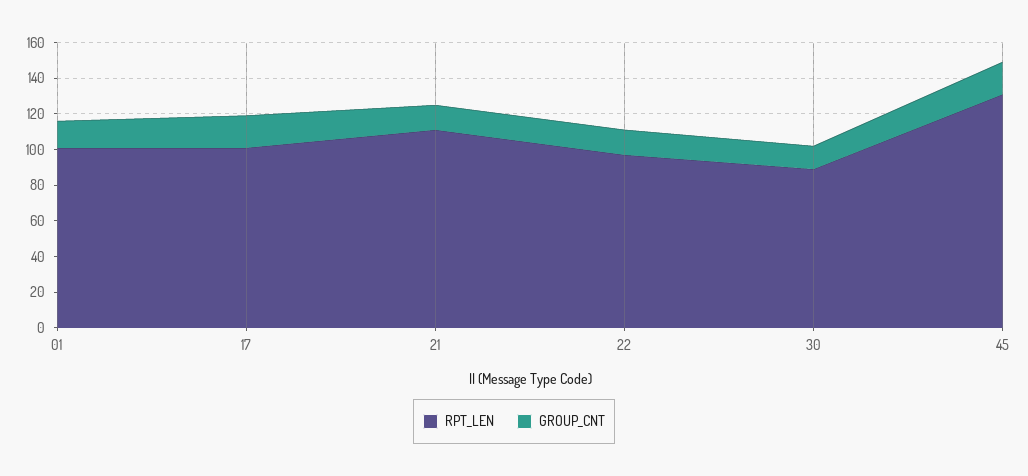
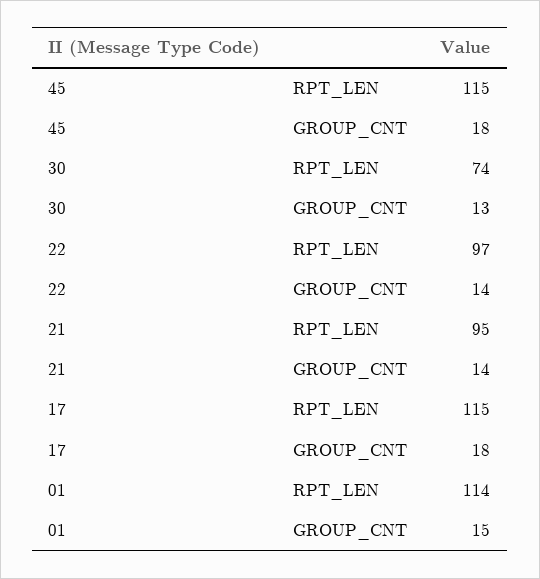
  {
    "RPT_LEN": {
-     "01": 100,
+     "01": 114,
-     "17": 100,
+     "17": 115,
-     "21": 110,
+     "21": 95,
      "22": 97,
-     "30": 90,
+     "30": 74,
-     "45": 130
+     "45": 115
    },
    "GROUP_CNT": {
      "01": 15,
      "17": 18,
      "21": 14,
      "22": 14,
      "30": 13,
      "45": 18
    }
  }

